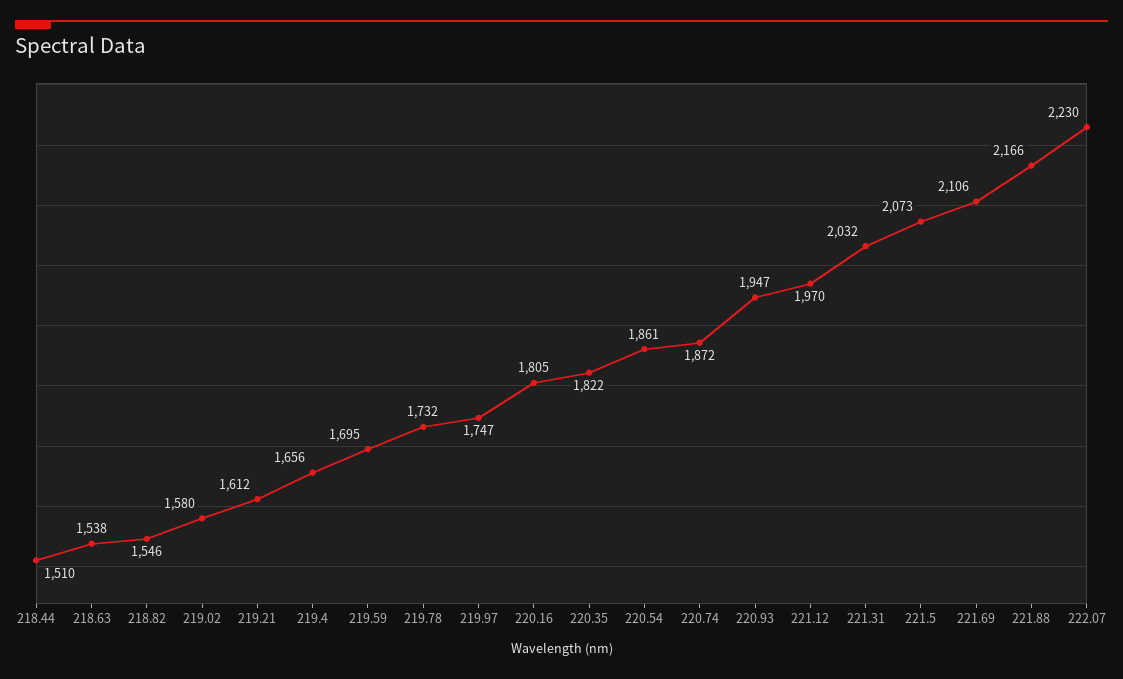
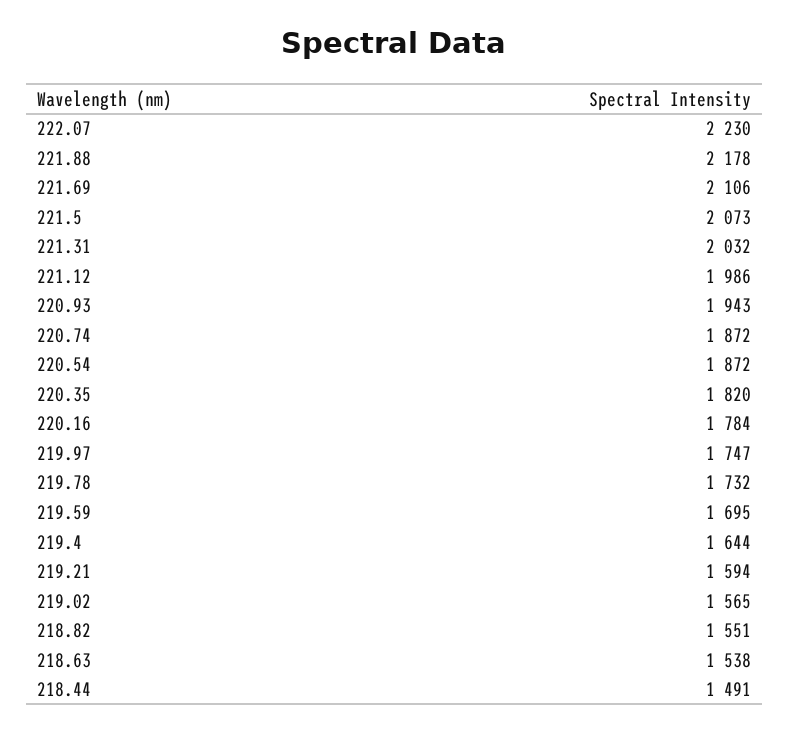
  {
-   "218.44": 1510,
+   "218.44": 1491,
    "218.63": 1538,
-   "218.82": 1546,
+   "218.82": 1551,
-   "219.02": 1580,
+   "219.02": 1565,
-   "219.21": 1612,
+   "219.21": 1594,
-   "219.4": 1656,
+   "219.4": 1644,
    "219.59": 1695,
    "219.78": 1732,
    "219.97": 1747,
-   "220.16": 1805,
+   "220.16": 1784,
-   "220.35": 1822,
+   "220.35": 1820,
-   "220.54": 1861,
+   "220.54": 1872,
    "220.74": 1872,
-   "220.93": 1947,
+   "220.93": 1943,
-   "221.12": 1970,
+   "221.12": 1986,
    "221.31": 2032,
    "221.5": 2073,
    "221.69": 2106,
-   "221.88": 2166,
+   "221.88": 2178,
    "222.07": 2230
  }

